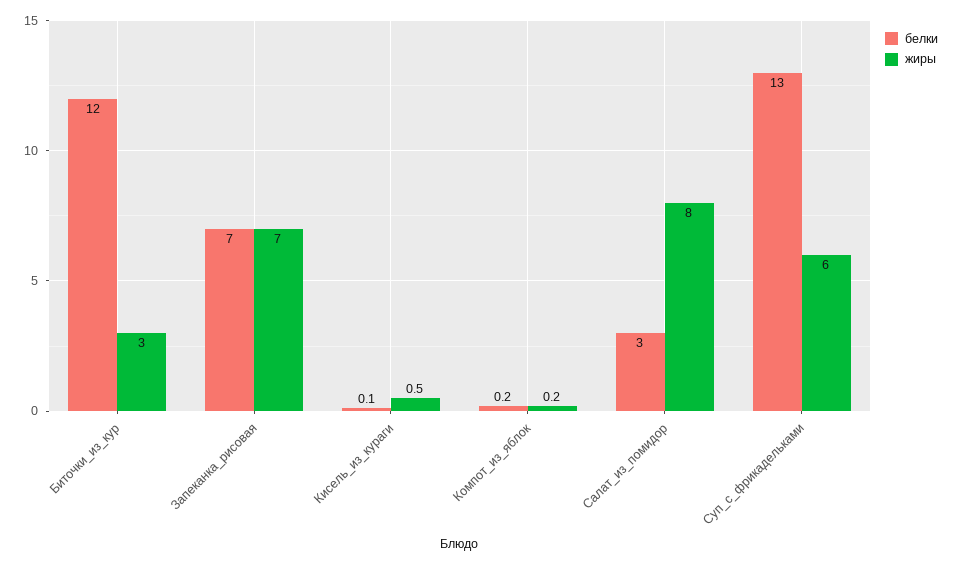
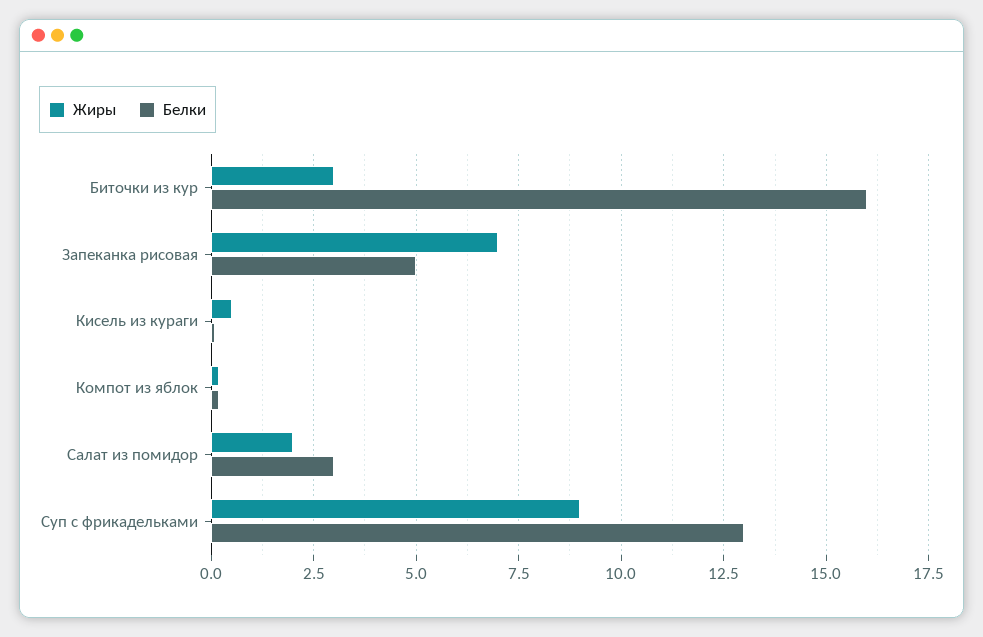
  {
    "белки": {
-     "Биточки_из_кур": 12,
+     "Биточки_из_кур": 16,
-     "Запеканка_рисовая": 7,
+     "Запеканка_рисовая": 5,
      "Кисель_из_кураги": 0.1,
      "Компот_из_яблок": 0.2,
      "Салат_из_помидор": 3,
      "Суп_с_фрикадельками": 13
    },
    "жиры": {
      "Биточки_из_кур": 3,
      "Запеканка_рисовая": 7,
      "Кисель_из_кураги": 0.5,
      "Компот_из_яблок": 0.2,
-     "Салат_из_помидор": 8,
+     "Салат_из_помидор": 2,
-     "Суп_с_фрикадельками": 6
+     "Суп_с_фрикадельками": 9
    }
  }

